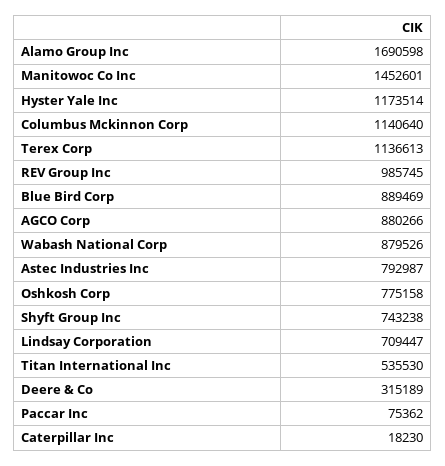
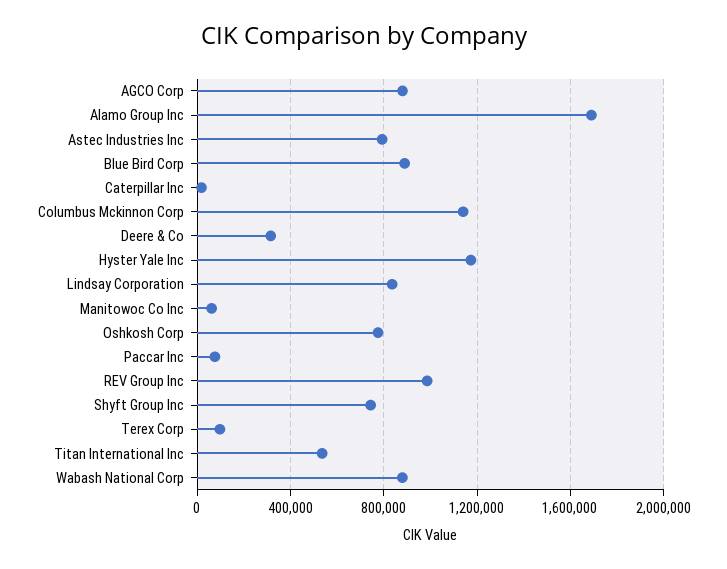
  {
    "Alamo Group Inc": 1690598,
-   "Manitowoc Co Inc": 1452601,
+   "Manitowoc Co Inc": 50000,
    "Hyster Yale Inc": 1173514,
    "Columbus Mckinnon Corp": 1140640,
-   "Terex Corp": 1136613,
+   "Terex Corp": 100000,
    "REV Group Inc": 985745,
    "Blue Bird Corp": 889469,
    "AGCO Corp": 880266,
    "Wabash National Corp": 879526,
    "Astec Industries Inc": 792987,
    "Oshkosh Corp": 775158,
    "Shyft Group Inc": 743238,
-   "Lindsay Corporation": 709447,
+   "Lindsay Corporation": 850000,
    "Titan International Inc": 535530,
    "Deere & Co": 315189,
    "Paccar Inc": 75362,
    "Caterpillar Inc": 18230
  }

